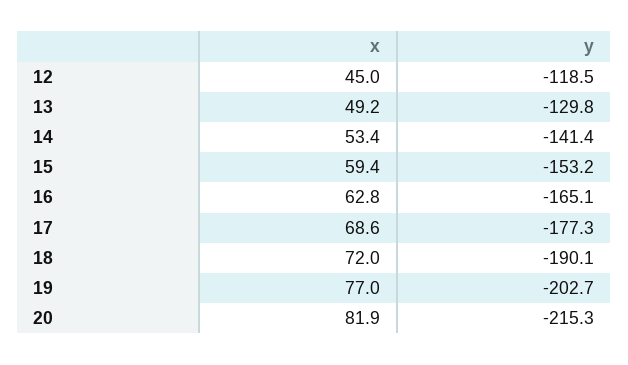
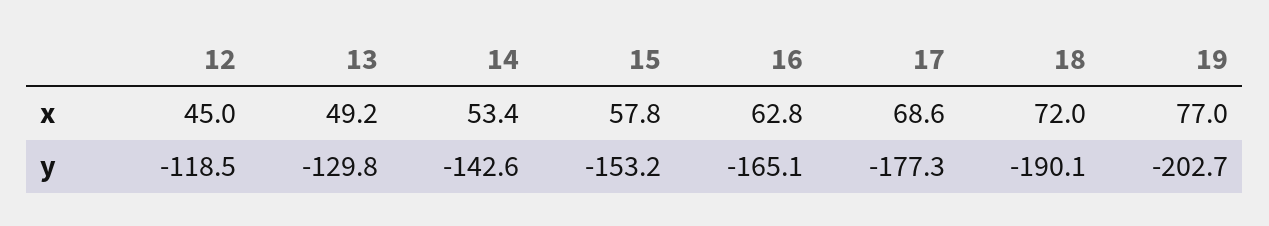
  {
    "x": {
      "12": 45,
      "13": 49.2,
      "14": 53.4,
-     "15": 59.4,
+     "15": 57.8,
      "16": 62.8,
      "17": 68.6,
      "18": 72,
-     "19": 77,
+     "19": 77
-     "20": 81.9
    },
    "y": {
      "12": -118.5,
      "13": -129.8,
-     "14": -141.4,
+     "14": -142.6,
      "15": -153.2,
      "16": -165.1,
      "17": -177.3,
      "18": -190.1,
-     "19": -202.7,
+     "19": -202.7
-     "20": -215.3
    }
  }

